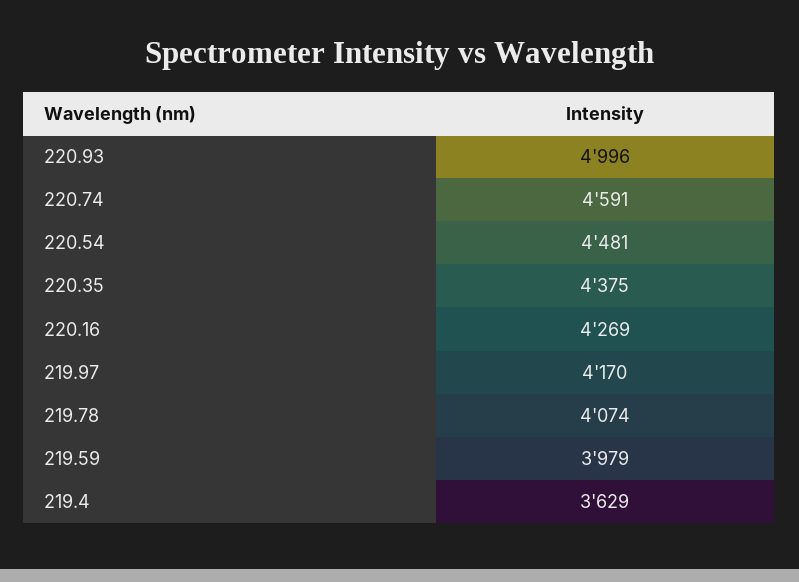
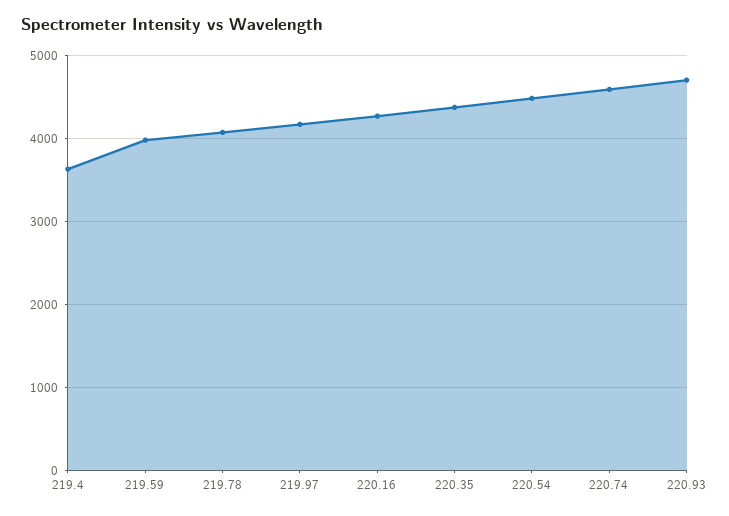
  {
-   "220.93": 4996,
+   "220.93": 4700,
    "220.74": 4591,
    "220.54": 4481,
    "220.35": 4375,
    "220.16": 4269,
    "219.97": 4170,
    "219.78": 4074,
    "219.59": 3979,
    "219.4": 3629
  }

